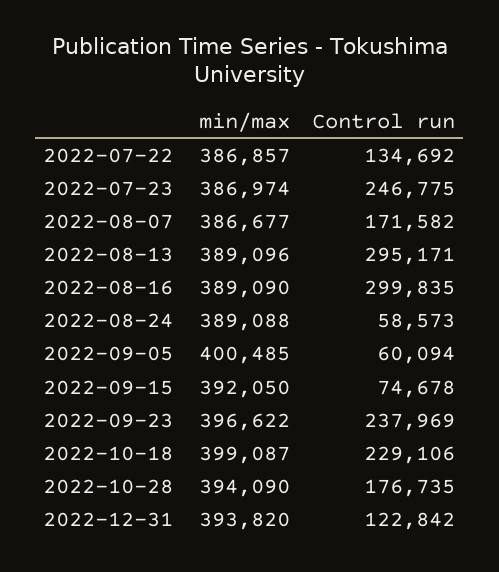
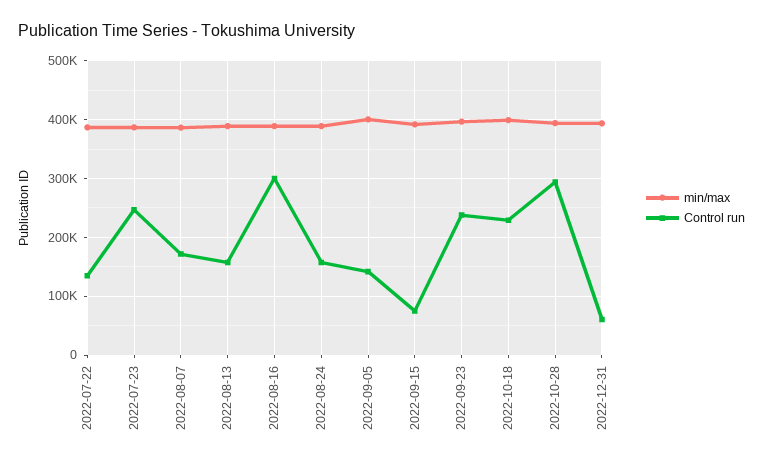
  {
    "min/max": {
      "2022-07-22": 386857,
      "2022-07-23": 386974,
      "2022-08-07": 386677,
      "2022-08-13": 389096,
      "2022-08-16": 389090,
      "2022-08-24": 389088,
      "2022-09-05": 400485,
      "2022-09-15": 392050,
      "2022-09-23": 396622,
      "2022-10-18": 399087,
      "2022-10-28": 394090,
      "2022-12-31": 393820
    },
    "Control run": {
      "2022-07-22": 134692,
      "2022-07-23": 246775,
      "2022-08-07": 171582,
-     "2022-08-13": 295171,
+     "2022-08-13": 160000,
      "2022-08-16": 299835,
-     "2022-08-24": 58573,
+     "2022-08-24": 160000,
-     "2022-09-05": 60094,
+     "2022-09-05": 140000,
      "2022-09-15": 74678,
      "2022-09-23": 237969,
      "2022-10-18": 229106,
-     "2022-10-28": 176735,
+     "2022-10-28": 300000,
-     "2022-12-31": 122842
+     "2022-12-31": 60000
    }
  }

